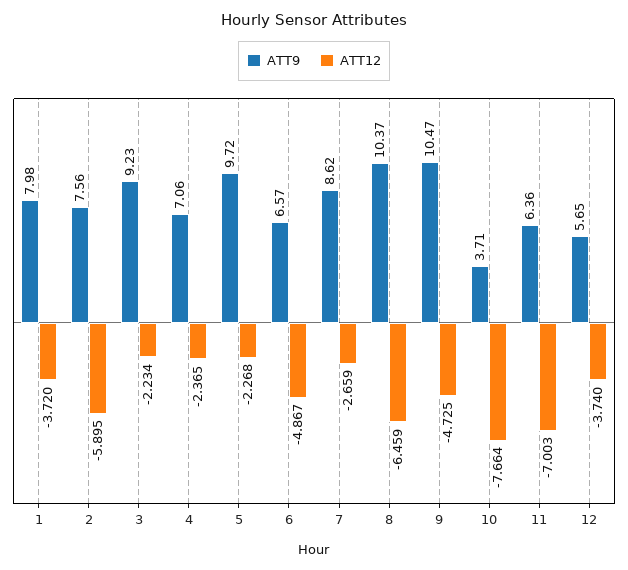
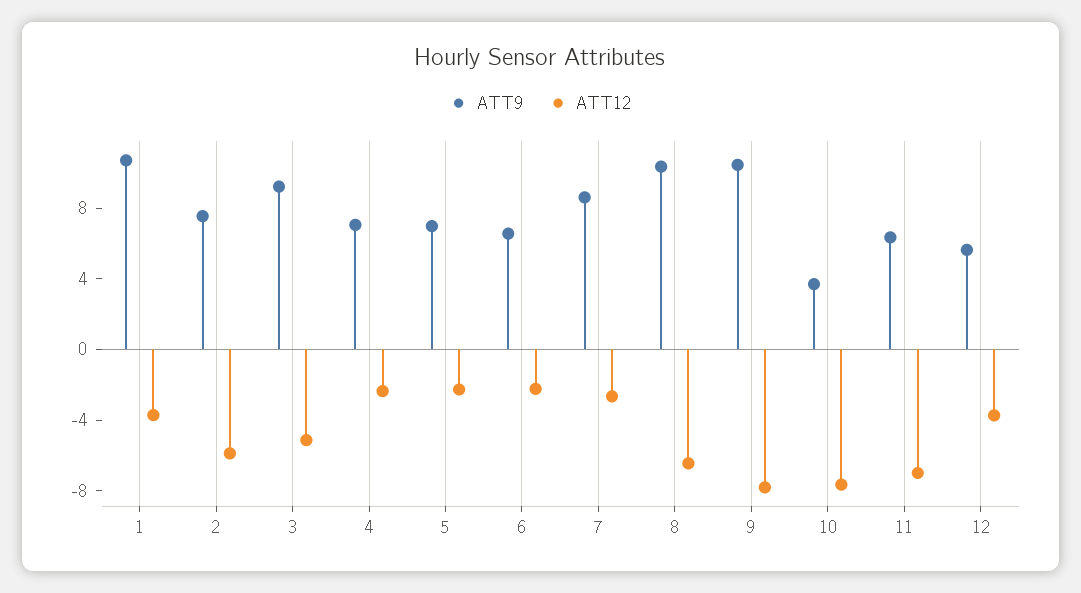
  {
    "ATT9": {
-     "1": 7.98,
+     "1": 11,
      "2": 7.56,
      "3": 9.23,
      "4": 7.06,
-     "5": 9.72,
+     "5": 7,
      "6": 6.57,
      "7": 8.62,
      "8": 10.37,
      "9": 10.47,
      "10": 3.71,
      "11": 6.36,
      "12": 5.65
    },
    "ATT12": {
      "1": -3.72,
      "2": -5.895,
-     "3": -2.234,
+     "3": -5,
      "4": -2.365,
      "5": -2.268,
-     "6": -4.867,
+     "6": -2,
      "7": -2.659,
      "8": -6.459,
-     "9": -4.725,
+     "9": -8,
      "10": -7.664,
      "11": -7.003,
      "12": -3.74
    }
  }

